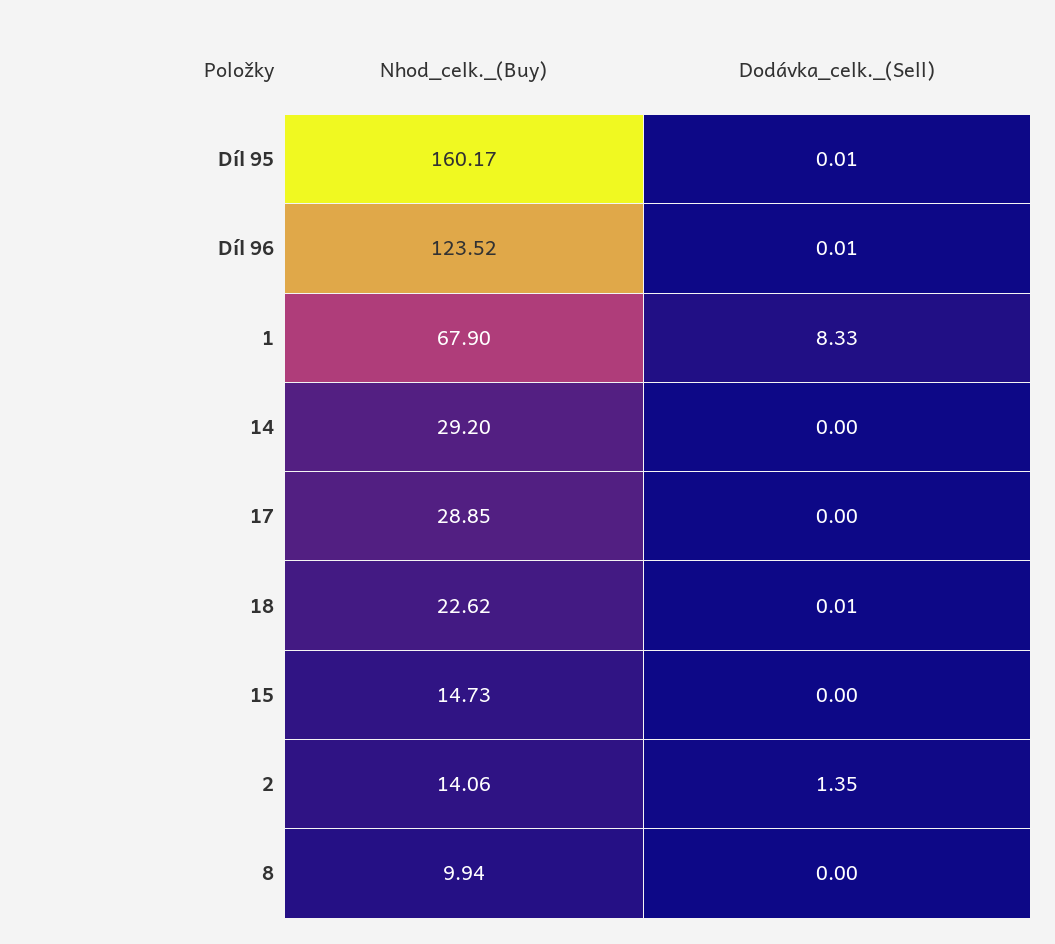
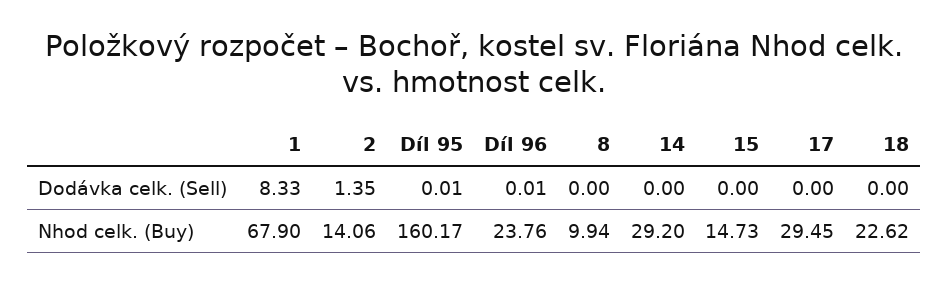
  {
    "Nhod_celk._(Buy)": {
      "Díl 95": 160.17,
-     "Díl 96": 123.52,
+     "Díl 96": 23.76,
      "1": 67.9,
      "14": 29.2,
-     "17": 28.85,
+     "17": 29.45,
      "18": 22.62,
      "15": 14.73,
      "2": 14.06,
      "8": 9.94
    },
    "Dodávka_celk._(Sell)": {
      "Díl 95": 0.01,
      "Díl 96": 0.01,
      "1": 8.33,
      "14": 0,
      "17": 0,
-     "18": 0.01,
+     "18": 0,
      "15": 0,
      "2": 1.35,
      "8": 0
    }
  }

